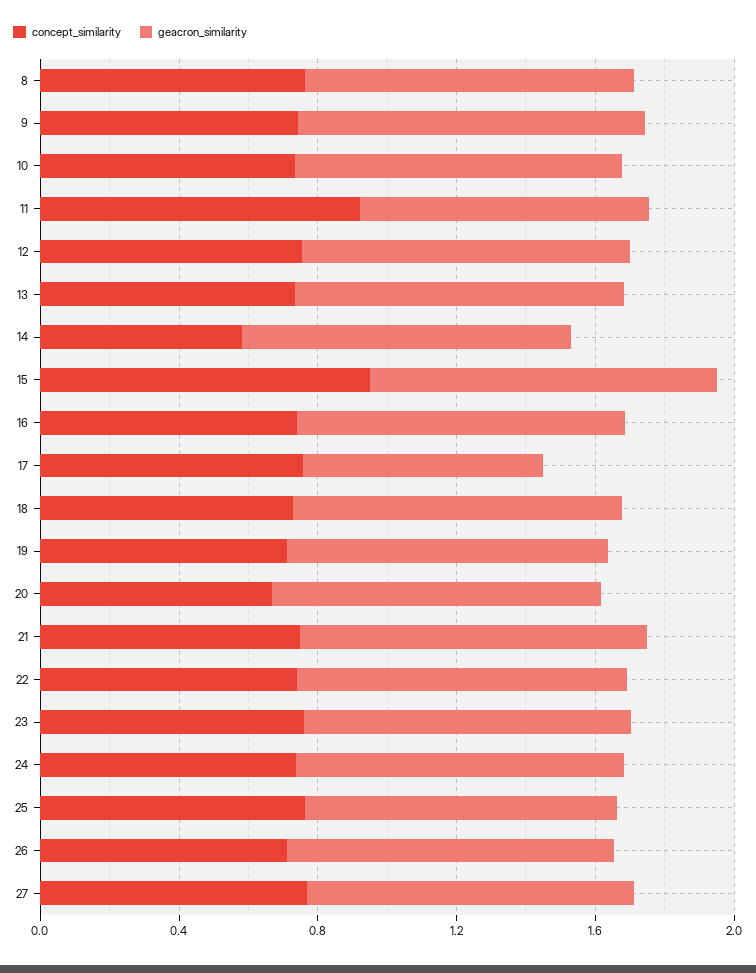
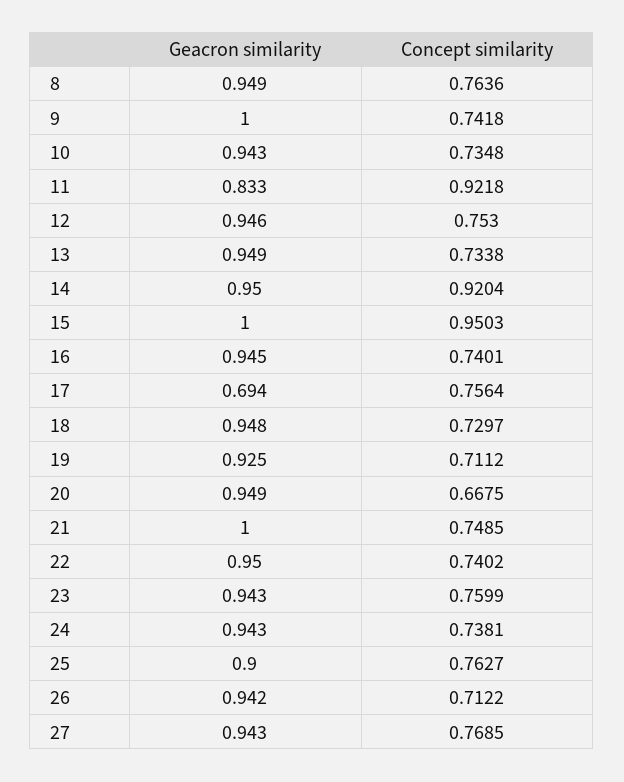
  {
    "concept_similarity": {
      "8": 0.7636,
      "9": 0.7418,
      "10": 0.7348,
      "11": 0.9218,
      "12": 0.753,
      "13": 0.7338,
-     "14": 0.6,
+     "14": 0.9204,
      "15": 0.9503,
      "16": 0.7401,
      "17": 0.7564,
      "18": 0.7297,
      "19": 0.7112,
      "20": 0.6675,
      "21": 0.7485,
      "22": 0.7402,
      "23": 0.7599,
      "24": 0.7381,
      "25": 0.7627,
      "26": 0.7122,
      "27": 0.7685
    },
    "geacron_similarity": {
      "8": 0.949,
      "9": 1,
      "10": 0.943,
      "11": 0.833,
      "12": 0.946,
      "13": 0.949,
      "14": 0.95,
      "15": 1,
      "16": 0.945,
      "17": 0.694,
      "18": 0.948,
      "19": 0.925,
      "20": 0.949,
      "21": 1,
      "22": 0.95,
      "23": 0.943,
      "24": 0.943,
      "25": 0.9,
      "26": 0.942,
      "27": 0.943
    }
  }

